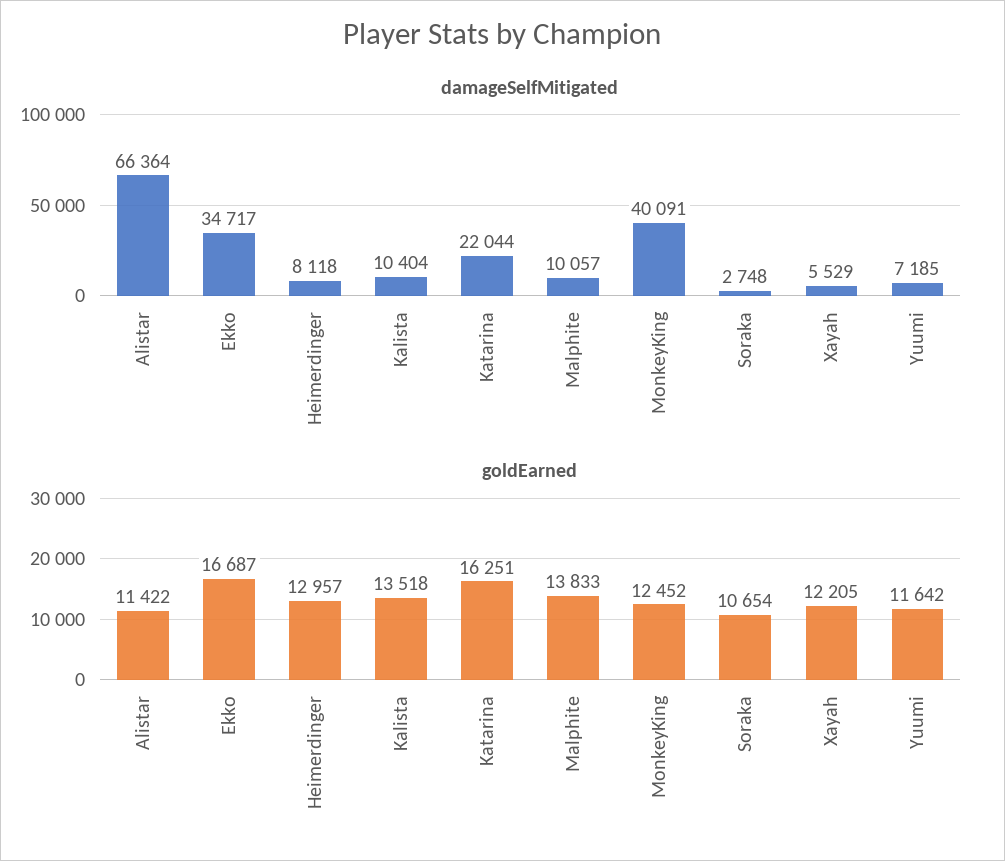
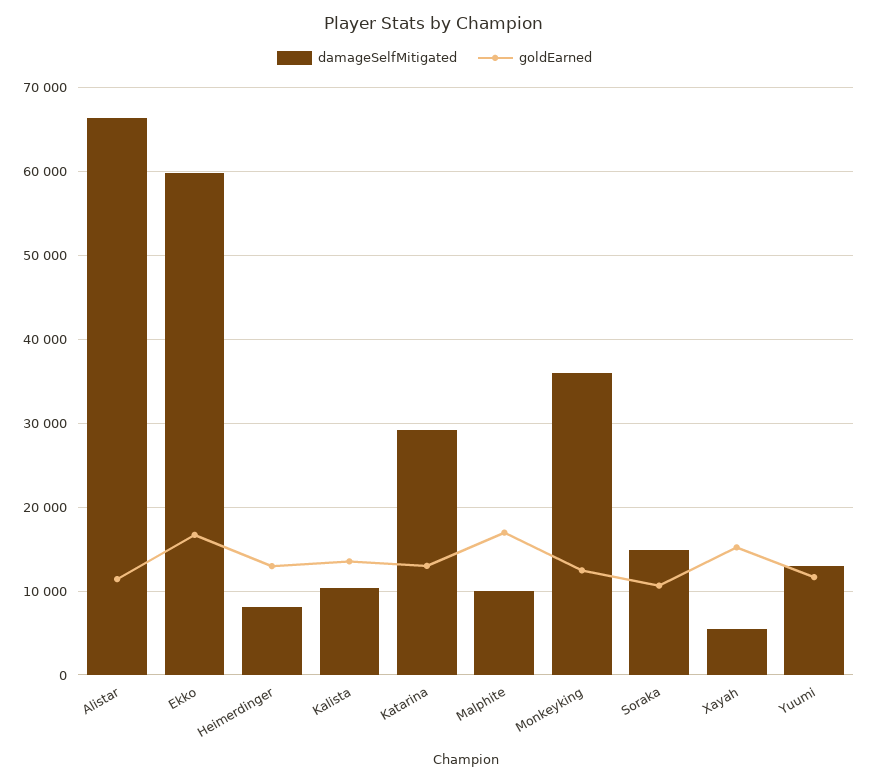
  {
    "damageSelfMitigated": {
      "Alistar": 66364,
-     "Ekko": 34717,
+     "Ekko": 60000,
      "Heimerdinger": 8118,
      "Kalista": 10404,
-     "Katarina": 22044,
+     "Katarina": 29000,
      "Malphite": 10057,
-     "MonkeyKing": 40091,
+     "MonkeyKing": 36000,
-     "Soraka": 2748,
+     "Soraka": 15000,
      "Xayah": 5529,
-     "Yuumi": 7185
+     "Yuumi": 13000
    },
    "goldEarned": {
      "Alistar": 11422,
      "Ekko": 16687,
      "Heimerdinger": 12957,
      "Kalista": 13518,
-     "Katarina": 16251,
+     "Katarina": 13000,
-     "Malphite": 13833,
+     "Malphite": 17000,
      "MonkeyKing": 12452,
      "Soraka": 10654,
-     "Xayah": 12205,
+     "Xayah": 15000,
      "Yuumi": 11642
    }
  }

